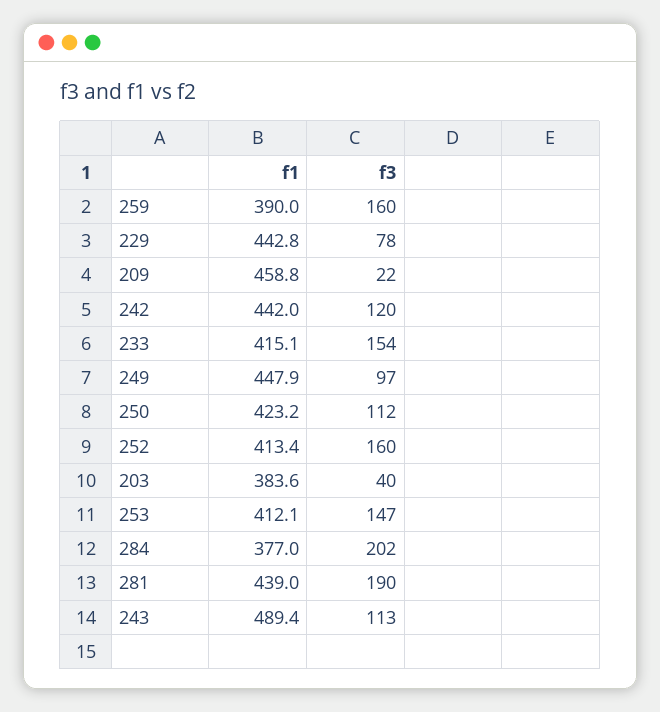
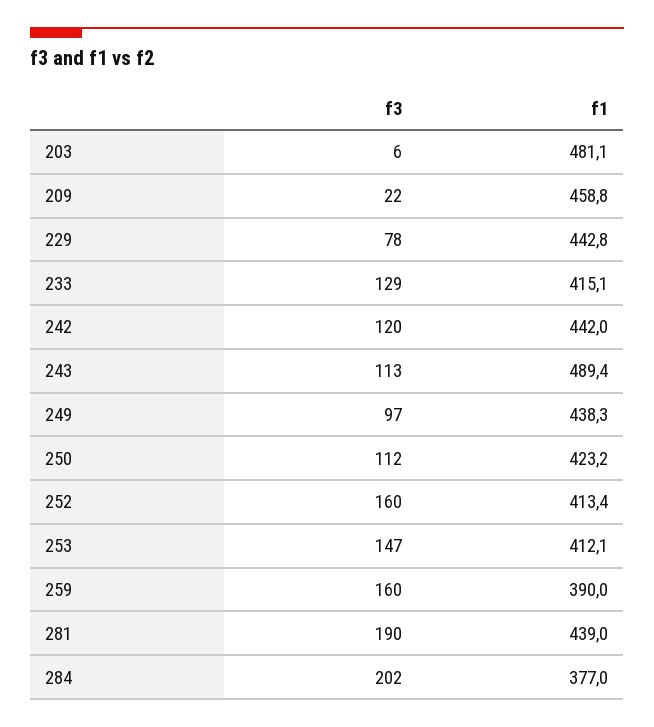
  {
    "f1": {
      "259": 390,
      "229": 442.8,
      "209": 458.8,
      "242": 442,
      "233": 415.1,
-     "249": 447.9,
+     "249": 438.3,
      "250": 423.2,
      "252": 413.4,
-     "203": 383.6,
+     "203": 481.1,
      "253": 412.1,
      "284": 377,
      "281": 439,
      "243": 489.4
    },
    "f3": {
      "259": 160,
      "229": 78,
      "209": 22,
      "242": 120,
-     "233": 154,
+     "233": 129,
      "249": 97,
      "250": 112,
      "252": 160,
-     "203": 40,
+     "203": 6,
      "253": 147,
      "284": 202,
      "281": 190,
      "243": 113
    }
  }

